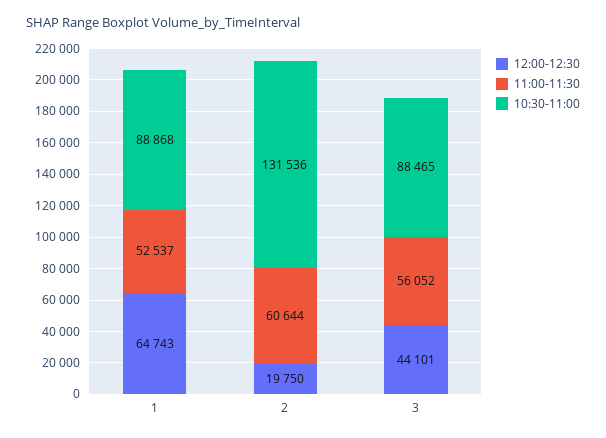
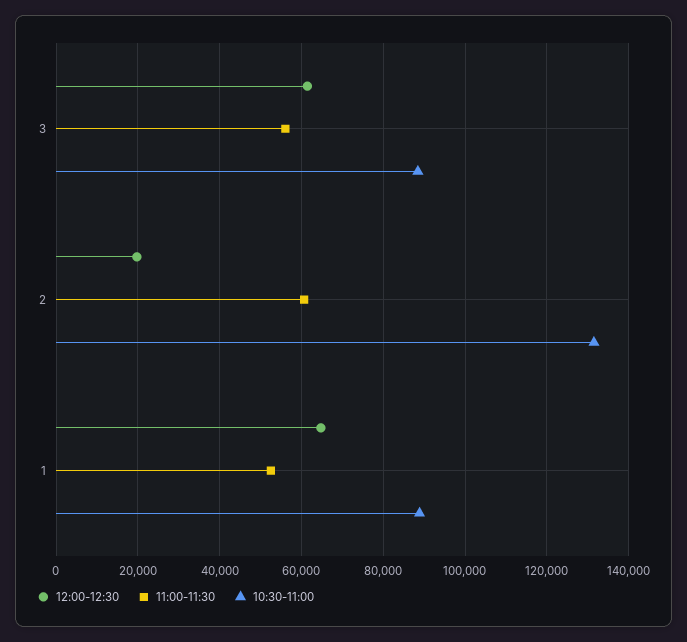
  {
    "12:00-12:30": {
      "1": 64743,
      "2": 19750,
-     "3": 44101
+     "3": 62000
    },
    "11:00-11:30": {
      "1": 52537,
      "2": 60644,
      "3": 56052
    },
    "10:30-11:00": {
      "1": 88868,
      "2": 131536,
      "3": 88465
    }
  }

